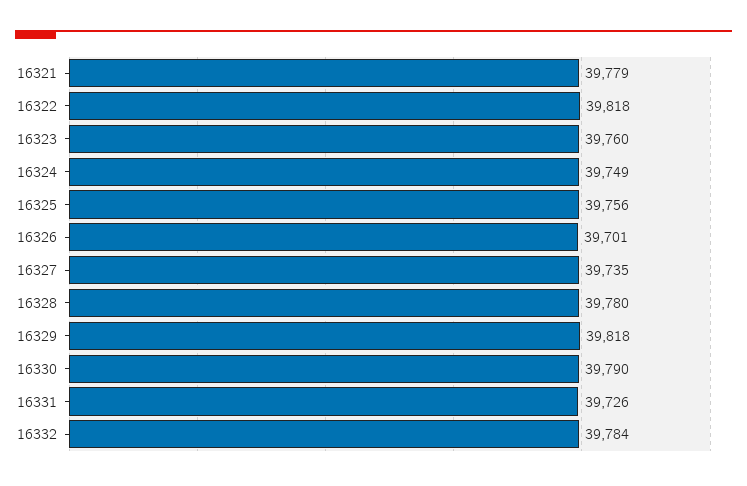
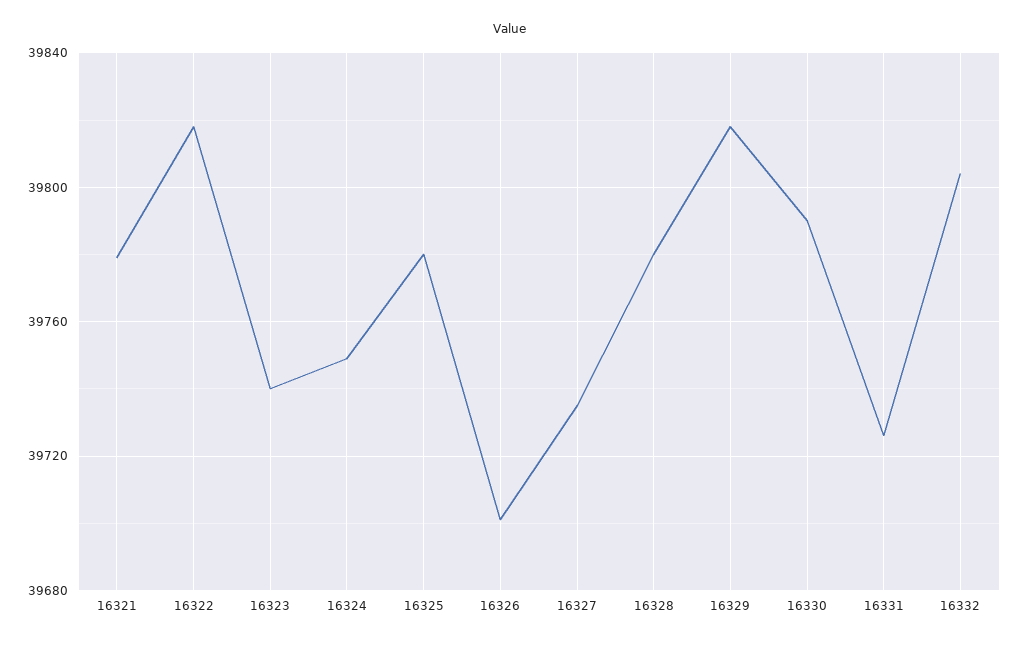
  {
    "16321": 39779,
    "16322": 39818,
-   "16323": 39760,
+   "16323": 39740,
    "16324": 39749,
-   "16325": 39756,
+   "16325": 39780,
    "16326": 39701,
    "16327": 39735,
    "16328": 39780,
    "16329": 39818,
    "16330": 39790,
    "16331": 39726,
-   "16332": 39784
+   "16332": 39805
  }

